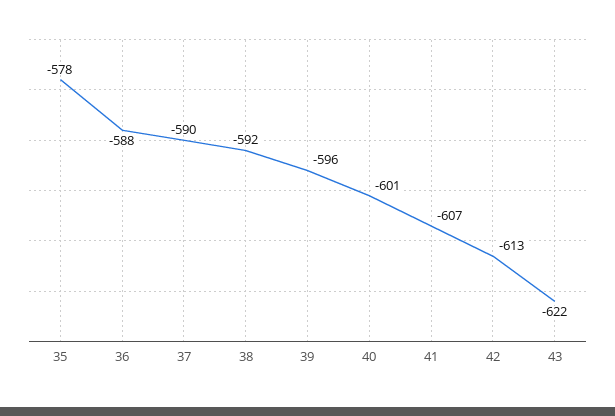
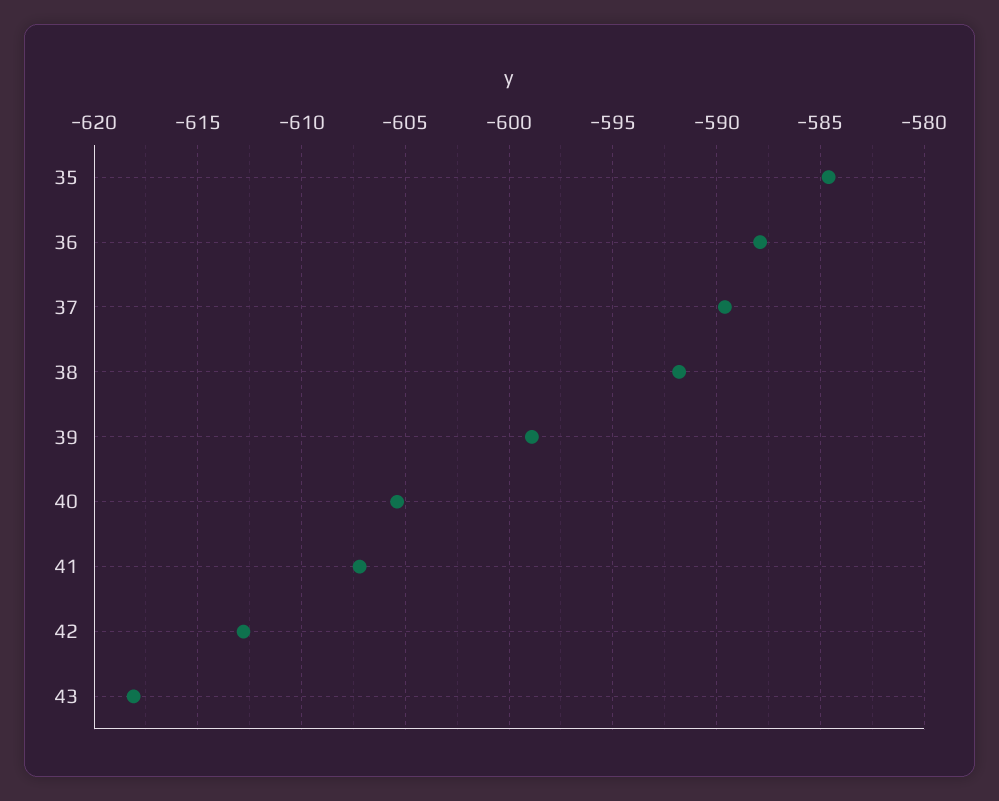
  {
-   "35": -578,
+   "35": -584.5,
    "36": -588,
    "37": -590,
    "38": -592,
-   "39": -596,
+   "39": -599,
-   "40": -601,
+   "40": -605.5,
    "41": -607,
    "42": -613,
-   "43": -622
+   "43": -618
  }

